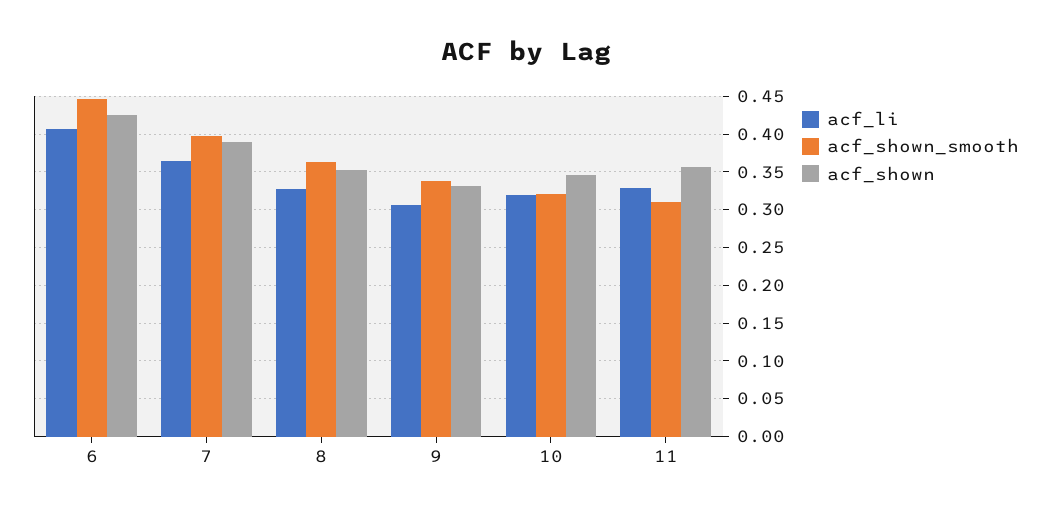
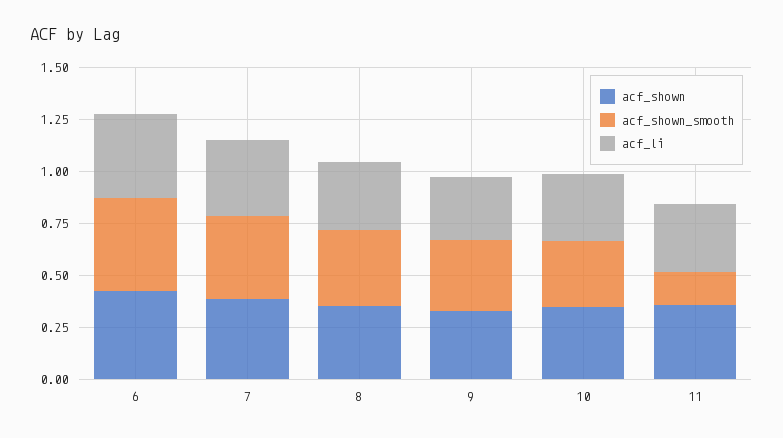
  {
    "acf_li": {
      "6": 0.41,
      "7": 0.37,
      "8": 0.33,
      "9": 0.31,
      "10": 0.32,
      "11": 0.33
    },
    "acf_shown_smooth": {
      "6": 0.45,
      "7": 0.4,
      "8": 0.36,
      "9": 0.34,
      "10": 0.32,
-     "11": 0.31
+     "11": 0.15
    },
    "acf_shown": {
      "6": 0.43,
      "7": 0.39,
      "8": 0.35,
      "9": 0.33,
      "10": 0.35,
      "11": 0.36
    }
  }

